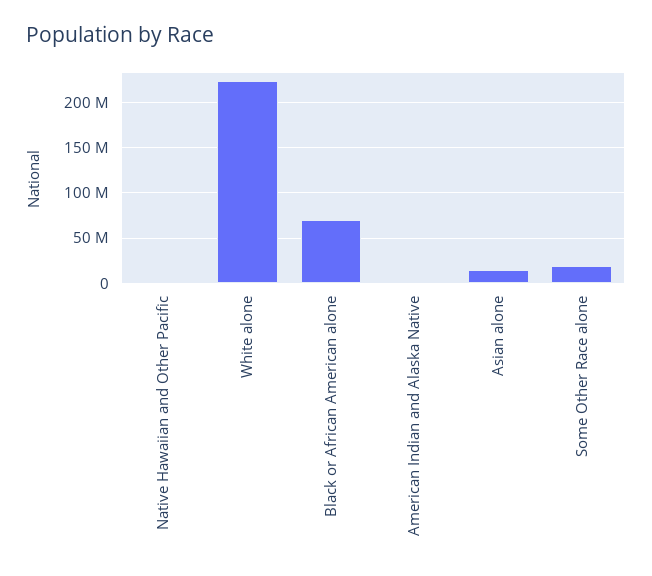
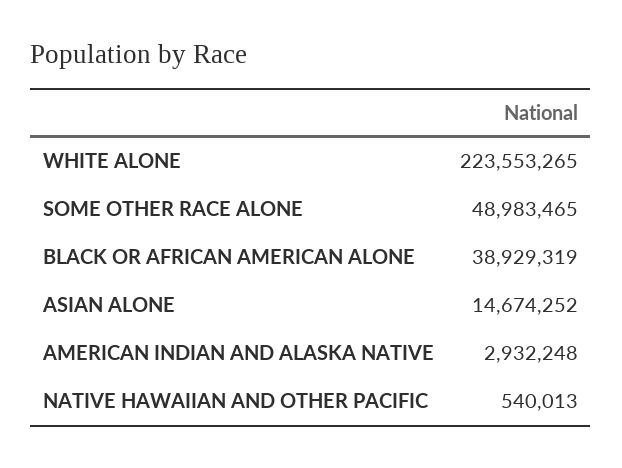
  {
    "Native Hawaiian and Other Pacific": 540013,
    "White alone": 223553265,
-   "Black or African American alone": 70000000,
+   "Black or African American alone": 38929319,
    "American Indian and Alaska Native": 2932248,
    "Asian alone": 14674252,
-   "Some Other Race alone": 20000000
+   "Some Other Race alone": 48983465
  }

